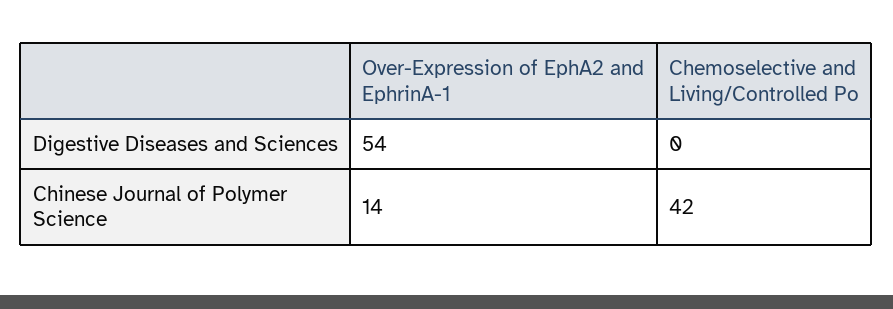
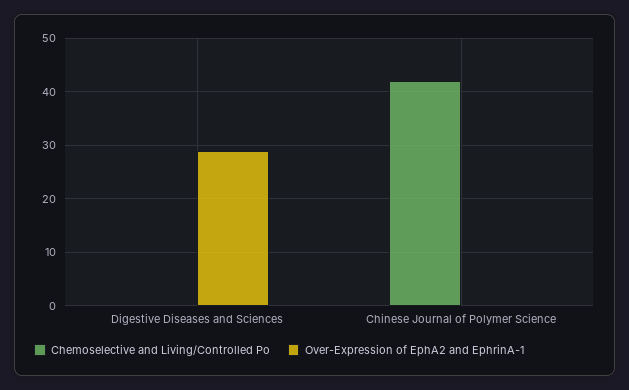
  {
    "Over-Expression of EphA2 and EphrinA-1": {
-     "Digestive Diseases and Sciences": 54,
+     "Digestive Diseases and Sciences": 30,
-     "Chinese Journal of Polymer Science": 14
+     "Chinese Journal of Polymer Science": 0
    },
    "Chemoselective and Living/Controlled Po": {
      "Digestive Diseases and Sciences": 0,
      "Chinese Journal of Polymer Science": 42
    }
  }

